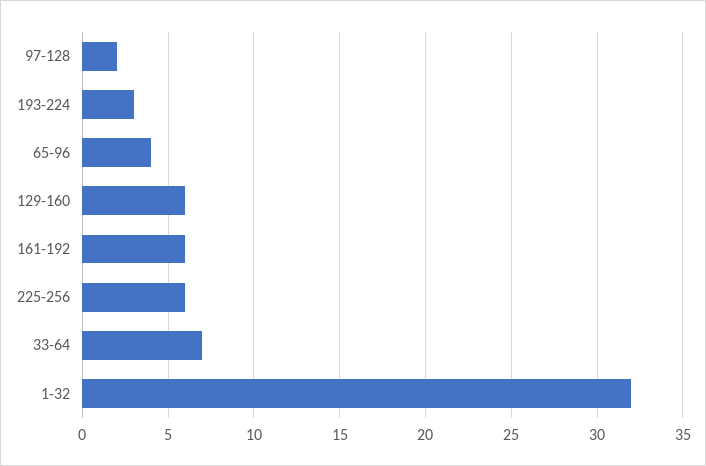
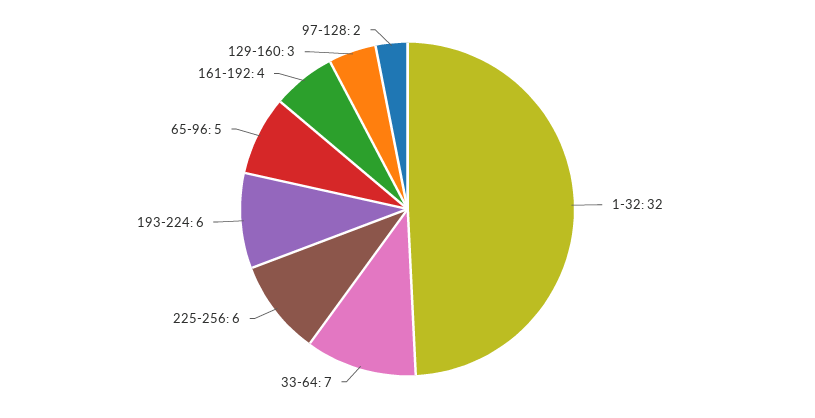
  {
    "97-128": 2,
-   "193-224": 3,
+   "193-224": 6,
-   "65-96": 4,
+   "65-96": 5,
-   "129-160": 6,
+   "129-160": 3,
-   "161-192": 6,
+   "161-192": 4,
    "225-256": 6,
    "33-64": 7,
    "1-32": 32
  }

